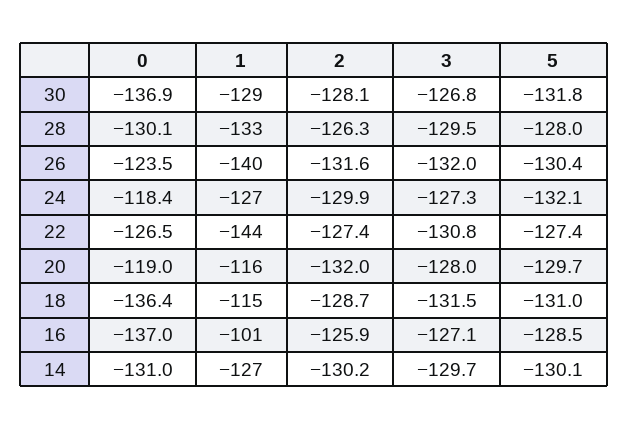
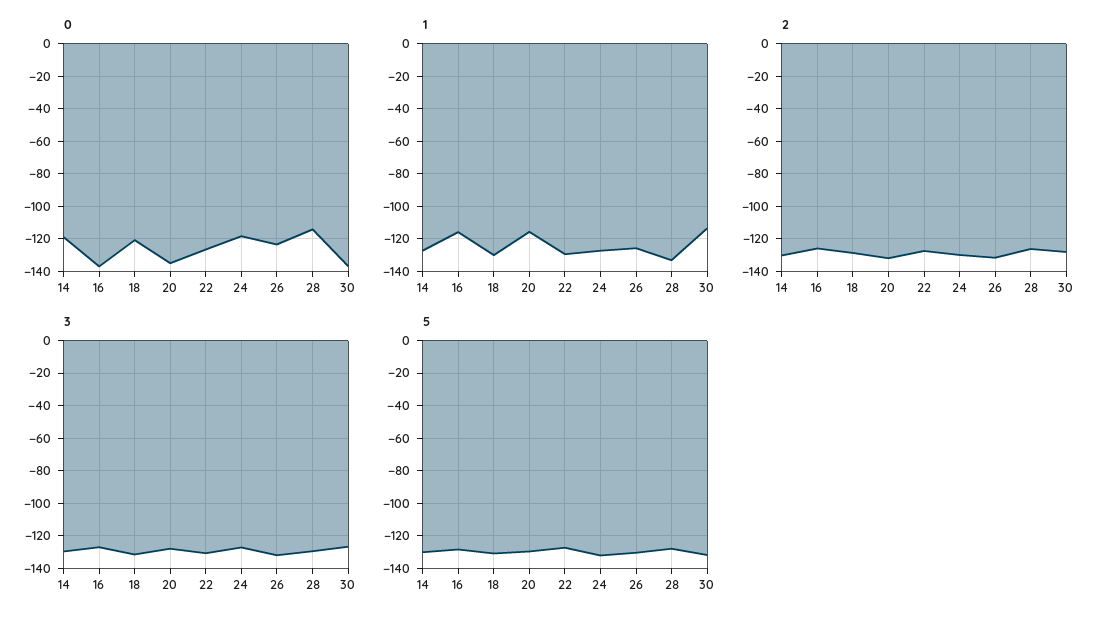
  {
    "0": {
      "30": -136.9,
-     "28": -130.1,
+     "28": -115,
      "26": -123.5,
      "24": -118.4,
      "22": -126.5,
-     "20": -119,
+     "20": -135,
-     "18": -136.4,
+     "18": -120,
      "16": -137,
-     "14": -131
+     "14": -120
    },
    "1": {
-     "30": -129,
+     "30": -115,
      "28": -133,
-     "26": -140,
+     "26": -125,
      "24": -127,
-     "22": -144,
+     "22": -130,
      "20": -116,
-     "18": -115,
+     "18": -130,
-     "16": -101,
+     "16": -115,
      "14": -127
    },
    "2": {
      "30": -128.1,
      "28": -126.3,
      "26": -131.6,
      "24": -129.9,
      "22": -127.4,
      "20": -132,
      "18": -128.7,
      "16": -125.9,
      "14": -130.2
    },
    "3": {
      "30": -126.8,
      "28": -129.5,
      "26": -132,
      "24": -127.3,
      "22": -130.8,
      "20": -128,
      "18": -131.5,
      "16": -127.1,
      "14": -129.7
    },
    "5": {
      "30": -131.8,
      "28": -128,
      "26": -130.4,
      "24": -132.1,
      "22": -127.4,
      "20": -129.7,
      "18": -131,
      "16": -128.5,
      "14": -130.1
    }
  }

